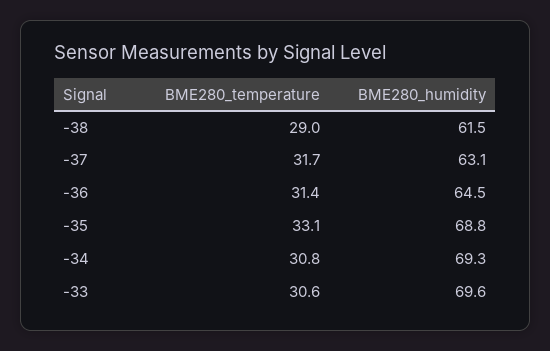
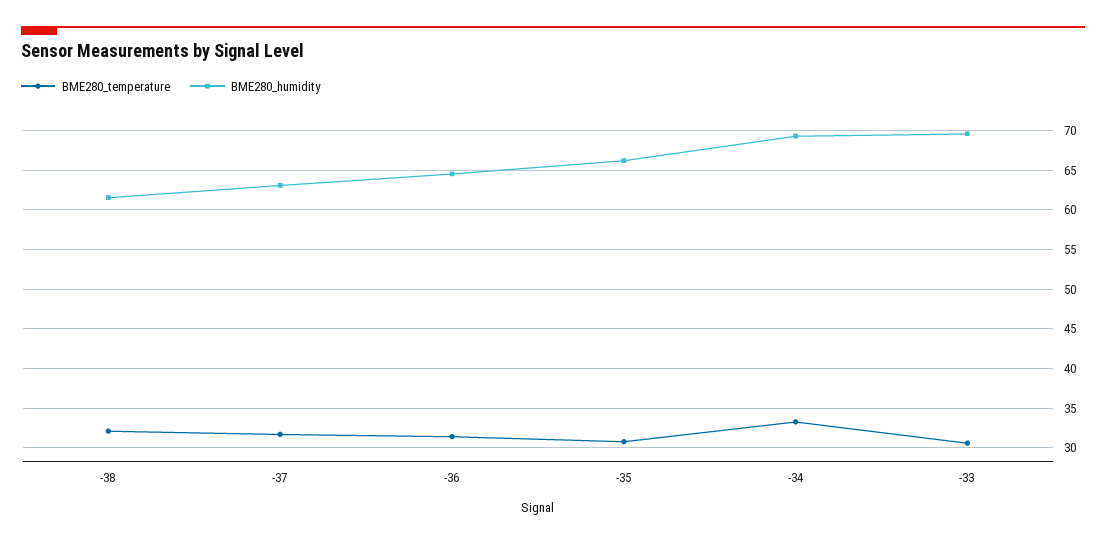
  {
    "BME280_temperature": {
-     "-38": 29,
+     "-38": 32,
      "-37": 31.7,
      "-36": 31.4,
-     "-35": 33.1,
+     "-35": 31,
-     "-34": 30.8,
+     "-34": 33,
      "-33": 30.6
    },
    "BME280_humidity": {
      "-38": 61.5,
      "-37": 63.1,
      "-36": 64.5,
-     "-35": 68.8,
+     "-35": 66,
      "-34": 69.3,
      "-33": 69.6
    }
  }

